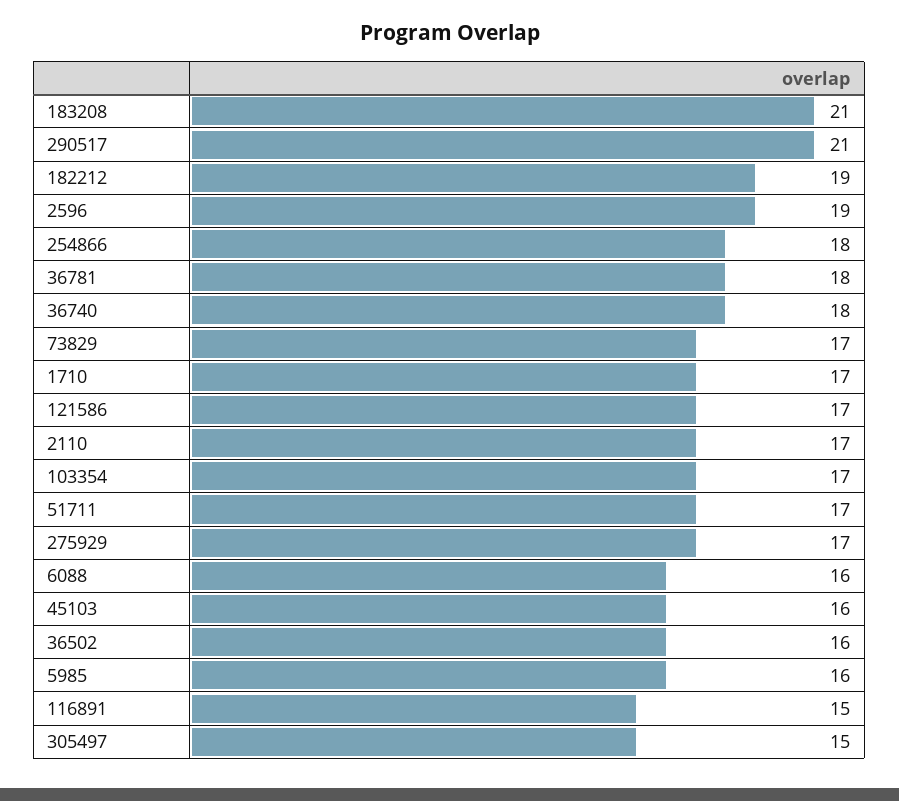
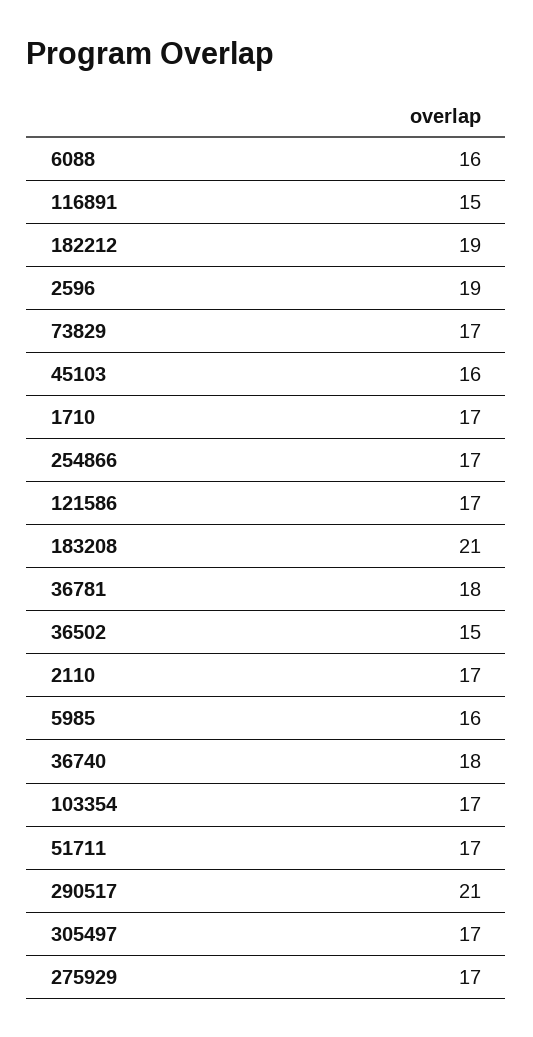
  {
    "183208": 21,
    "290517": 21,
    "182212": 19,
    "2596": 19,
-   "254866": 18,
+   "254866": 17,
    "36781": 18,
    "36740": 18,
    "73829": 17,
    "1710": 17,
    "121586": 17,
    "2110": 17,
    "103354": 17,
    "51711": 17,
    "275929": 17,
    "6088": 16,
    "45103": 16,
-   "36502": 16,
+   "36502": 15,
    "5985": 16,
    "116891": 15,
-   "305497": 15
+   "305497": 17
  }

